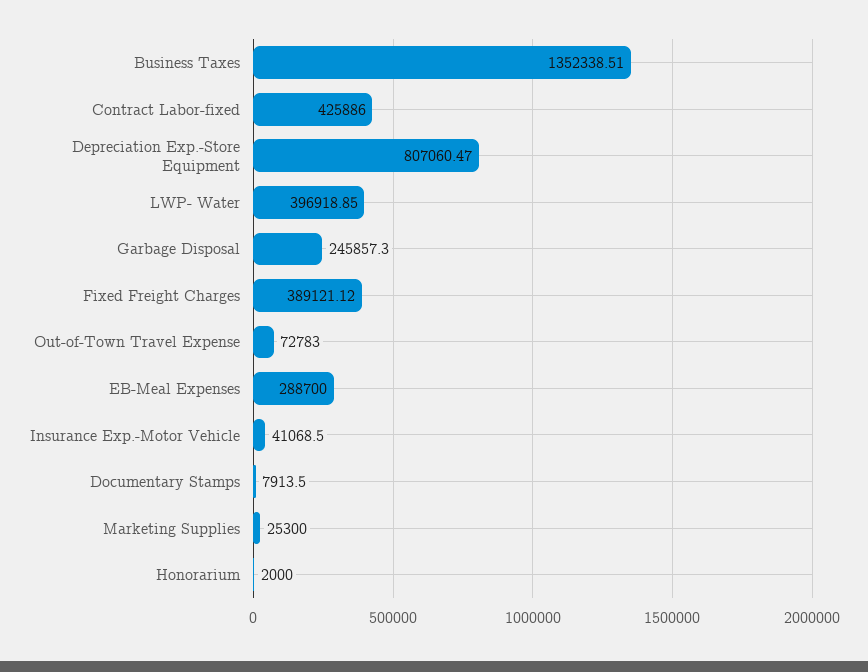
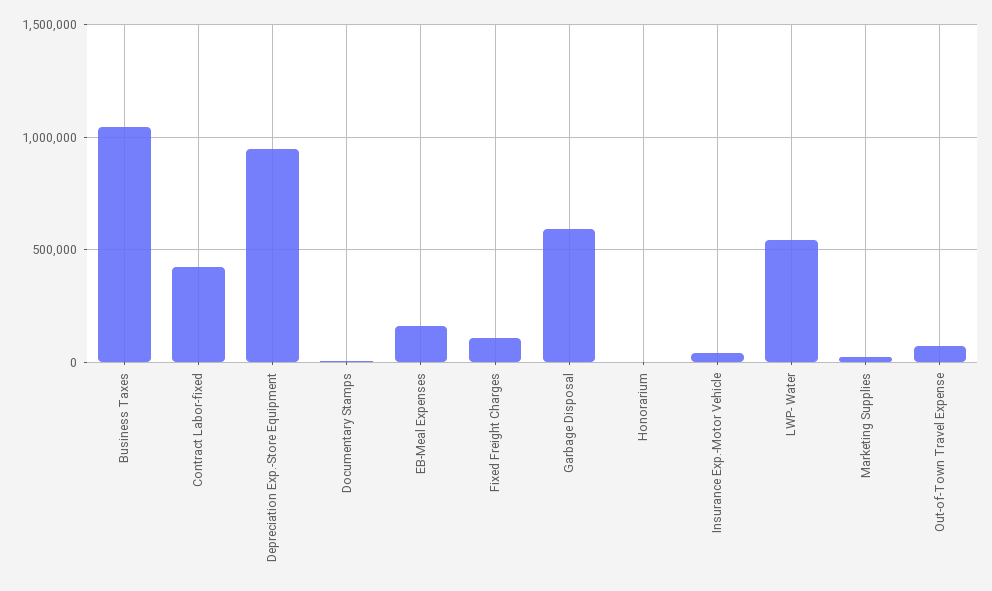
  {
-   "Business Taxes": 1352338.51,
+   "Business Taxes": 1050000,
    "Contract Labor-fixed": 425886,
-   "Depreciation Exp.-Store Equipment": 807060.47,
+   "Depreciation Exp.-Store Equipment": 950000,
-   "LWP- Water": 396918.85,
+   "LWP- Water": 550000,
-   "Garbage Disposal": 245857.3,
+   "Garbage Disposal": 600000,
-   "Fixed Freight Charges": 389121.12,
+   "Fixed Freight Charges": 100000,
    "Out-of-Town Travel Expense": 72783,
-   "EB-Meal Expenses": 288700,
+   "EB-Meal Expenses": 150000,
    "Insurance Exp.-Motor Vehicle": 41068.5,
    "Documentary Stamps": 7913.5,
    "Marketing Supplies": 25300,
    "Honorarium": 2000
  }

